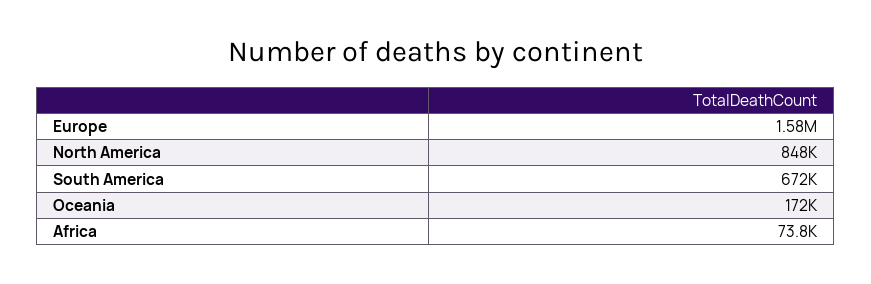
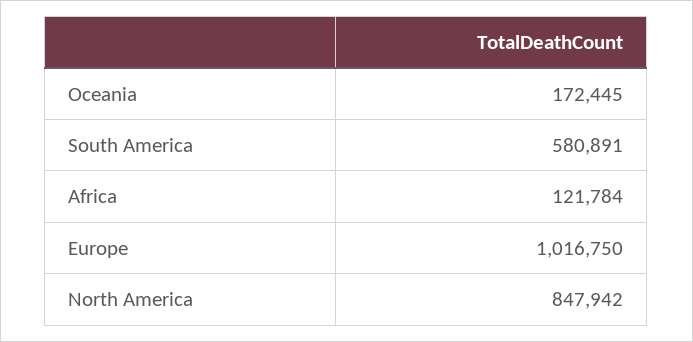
  {
-   "Europe": 1580000,
+   "Europe": 1016750,
    "North America": 847942,
-   "South America": 672000,
+   "South America": 580891,
    "Oceania": 172445,
-   "Africa": 73800
+   "Africa": 121784
  }

